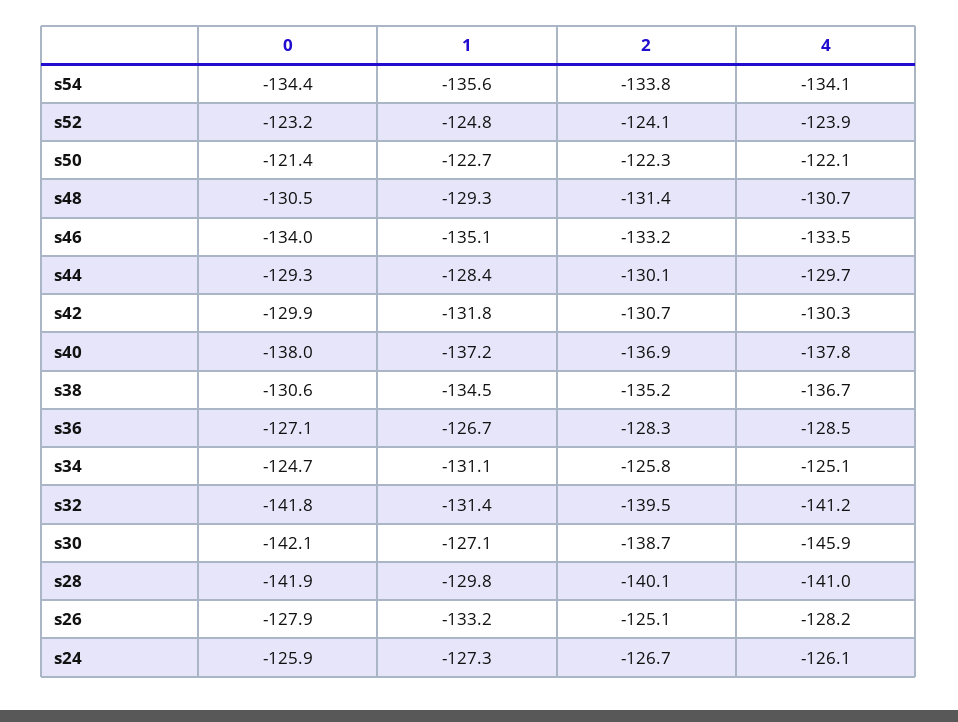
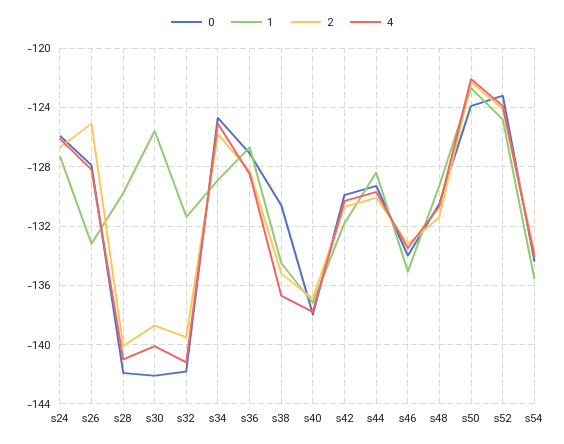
  {
    "0": {
      "s54": -134.4,
      "s52": -123.2,
-     "s50": -121.4,
+     "s50": -124,
      "s48": -130.5,
      "s46": -134,
      "s44": -129.3,
      "s42": -129.9,
      "s40": -138,
      "s38": -130.6,
      "s36": -127.1,
      "s34": -124.7,
      "s32": -141.8,
      "s30": -142.1,
      "s28": -141.9,
      "s26": -127.9,
      "s24": -125.9
    },
    "1": {
      "s54": -135.6,
      "s52": -124.8,
      "s50": -122.7,
      "s48": -129.3,
      "s46": -135.1,
      "s44": -128.4,
      "s42": -131.8,
      "s40": -137.2,
      "s38": -134.5,
      "s36": -126.7,
-     "s34": -131.1,
+     "s34": -129,
      "s32": -131.4,
-     "s30": -127.1,
+     "s30": -125.5,
      "s28": -129.8,
      "s26": -133.2,
      "s24": -127.3
    },
    "2": {
      "s54": -133.8,
      "s52": -124.1,
      "s50": -122.3,
      "s48": -131.4,
      "s46": -133.2,
      "s44": -130.1,
      "s42": -130.7,
      "s40": -136.9,
      "s38": -135.2,
      "s36": -128.3,
      "s34": -125.8,
      "s32": -139.5,
      "s30": -138.7,
      "s28": -140.1,
      "s26": -125.1,
      "s24": -126.7
    },
    "4": {
      "s54": -134.1,
      "s52": -123.9,
      "s50": -122.1,
      "s48": -130.7,
      "s46": -133.5,
      "s44": -129.7,
      "s42": -130.3,
      "s40": -137.8,
      "s38": -136.7,
      "s36": -128.5,
      "s34": -125.1,
      "s32": -141.2,
-     "s30": -145.9,
+     "s30": -140,
      "s28": -141,
      "s26": -128.2,
      "s24": -126.1
    }
  }

